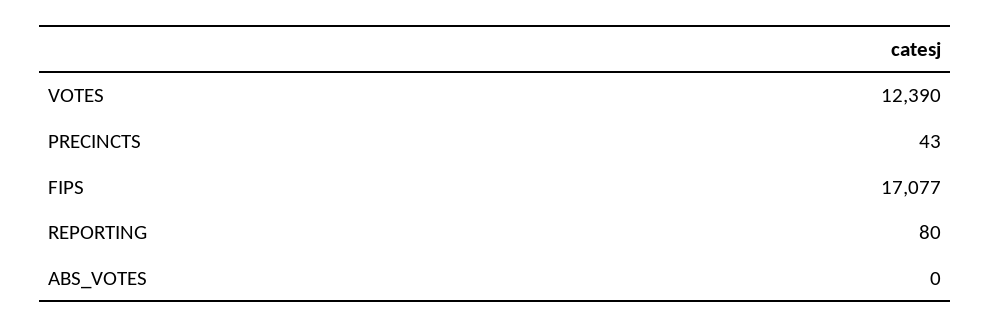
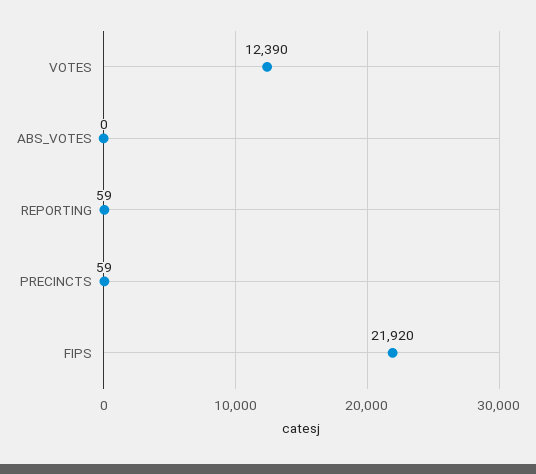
  {
    "VOTES": 12390,
-   "PRECINCTS": 43,
+   "PRECINCTS": 59,
-   "FIPS": 17077,
+   "FIPS": 21920,
-   "REPORTING": 80,
+   "REPORTING": 59,
    "ABS_VOTES": 0
  }

